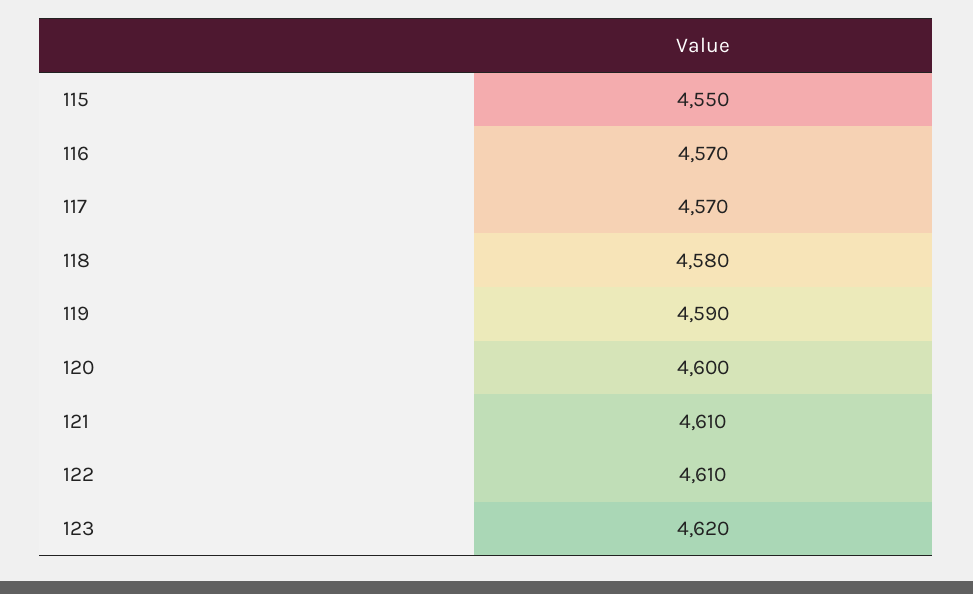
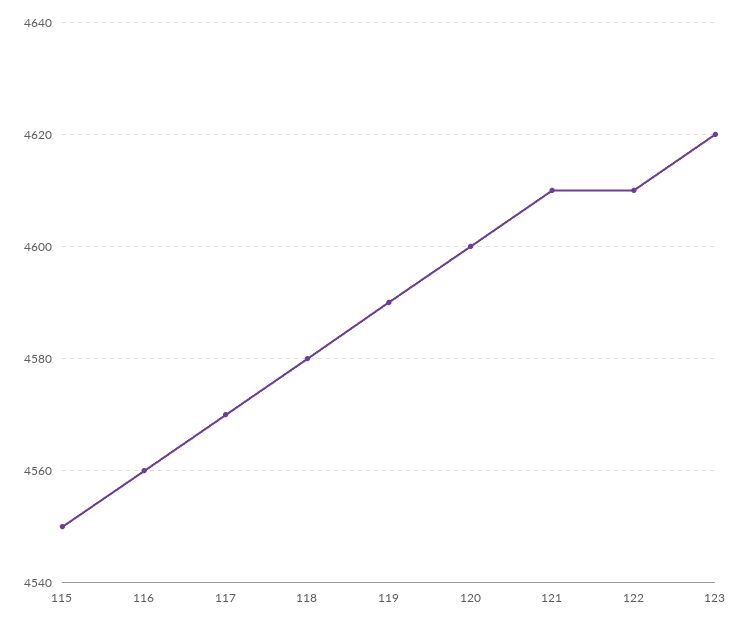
  {
    "115": 4550,
-   "116": 4570,
+   "116": 4560,
    "117": 4570,
    "118": 4580,
    "119": 4590,
    "120": 4600,
    "121": 4610,
    "122": 4610,
    "123": 4620
  }

